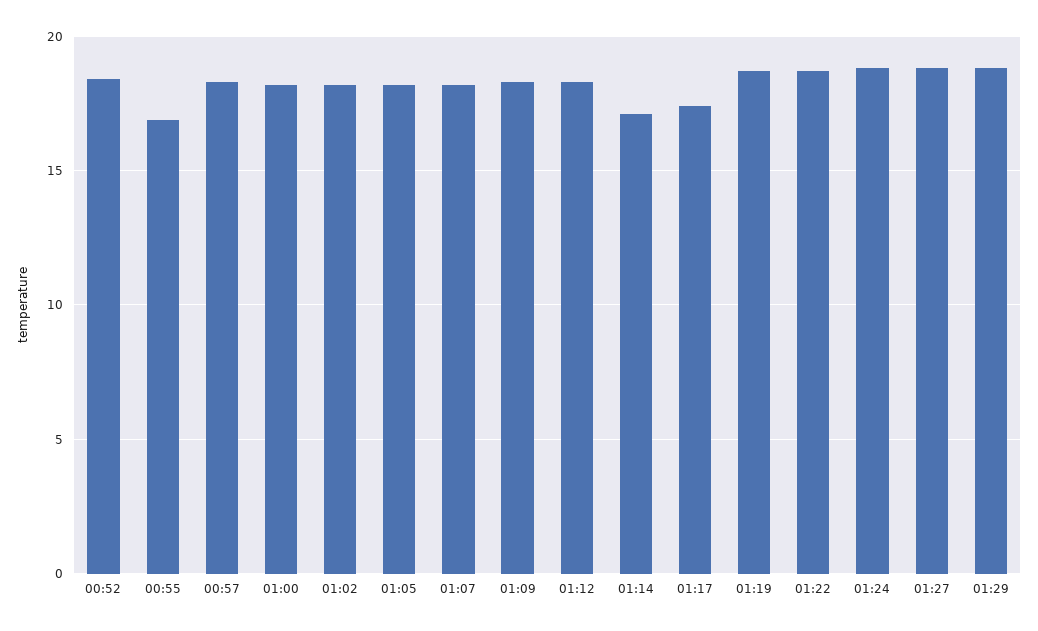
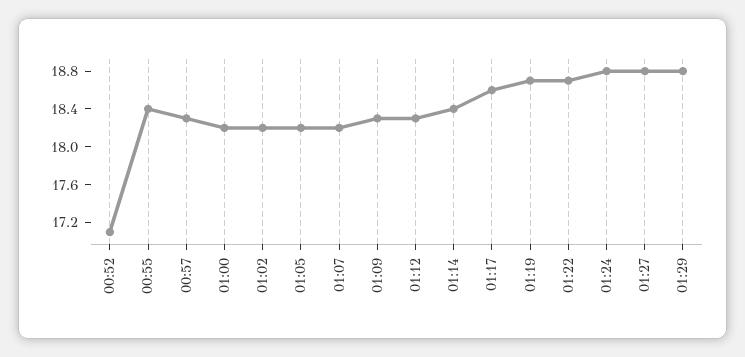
  {
-   "00:52": 18.5,
+   "00:52": 17.1,
-   "00:55": 17,
+   "00:55": 18.4,
    "00:57": 18.3,
    "01:00": 18.2,
    "01:02": 18.2,
    "01:05": 18.2,
    "01:07": 18.2,
    "01:09": 18.3,
    "01:12": 18.3,
-   "01:14": 17,
+   "01:14": 18.4,
-   "01:17": 17.5,
+   "01:17": 18.6,
    "01:19": 18.7,
    "01:22": 18.7,
    "01:24": 18.8,
    "01:27": 18.8,
    "01:29": 18.8
  }

